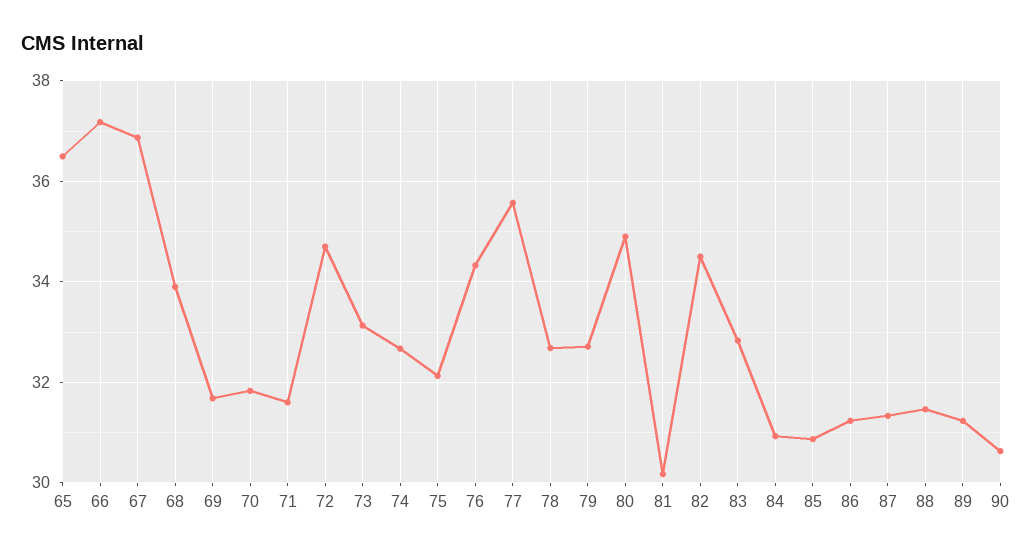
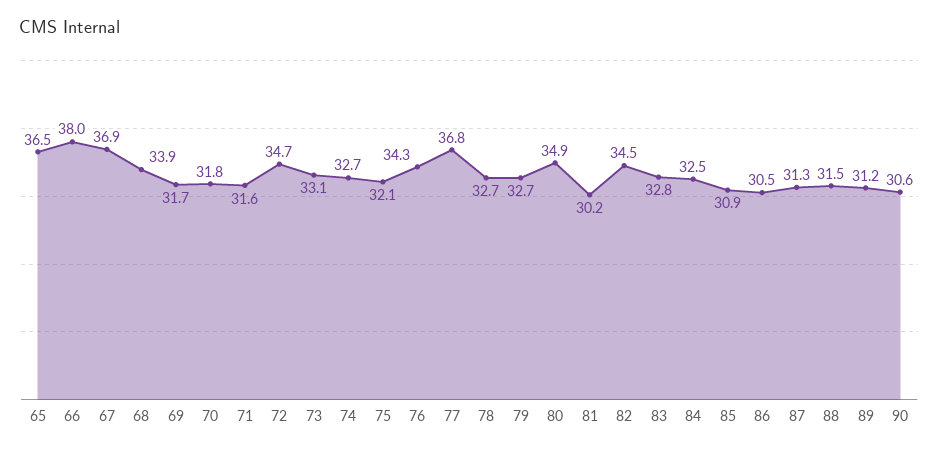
  {
    "65": 36.5,
-   "66": 37.2,
+   "66": 38,
    "67": 36.9,
    "68": 33.9,
    "69": 31.7,
    "70": 31.8,
    "71": 31.6,
    "72": 34.7,
    "73": 33.1,
    "74": 32.7,
    "75": 32.1,
    "76": 34.3,
-   "77": 35.6,
+   "77": 36.8,
    "78": 32.7,
    "79": 32.7,
    "80": 34.9,
    "81": 30.2,
    "82": 34.5,
    "83": 32.8,
-   "84": 31,
+   "84": 32.5,
    "85": 30.9,
-   "86": 31.2,
+   "86": 30.5,
    "87": 31.3,
    "88": 31.5,
    "89": 31.2,
    "90": 30.6
  }

